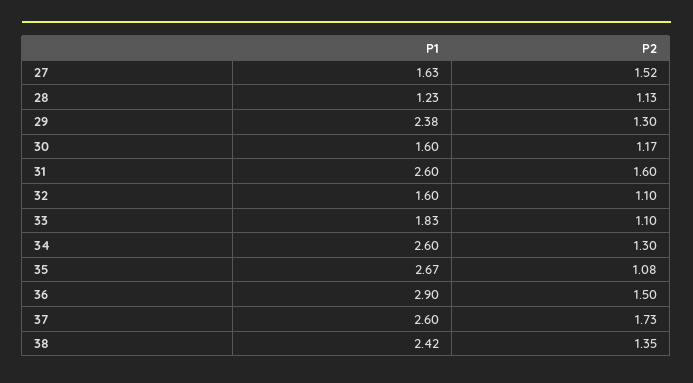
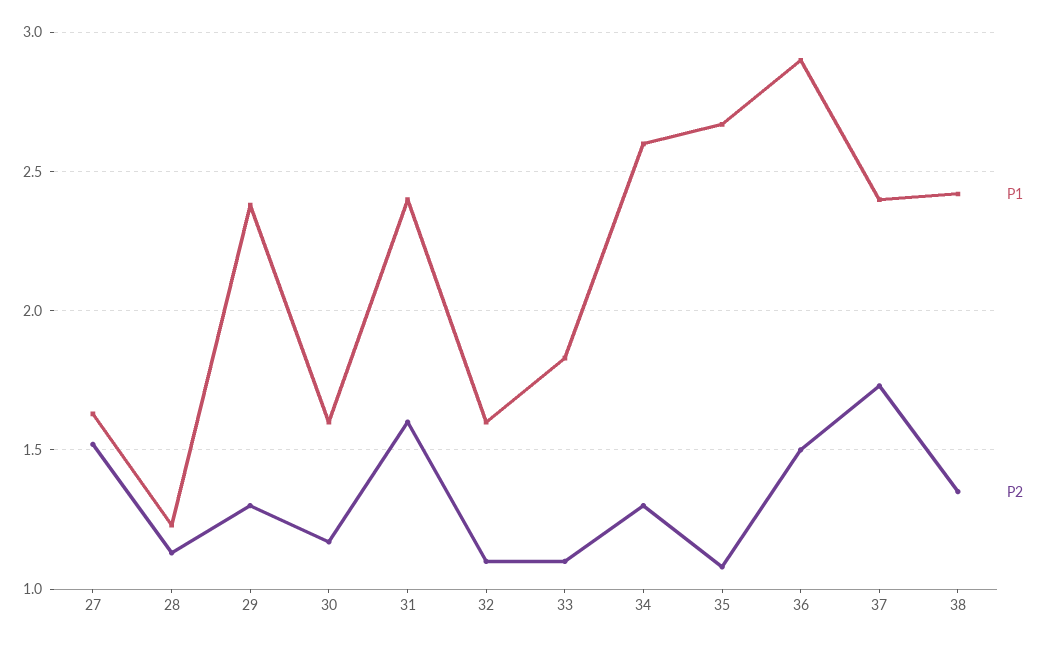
  {
    "P1": {
      "27": 1.63,
      "28": 1.23,
      "29": 2.38,
      "30": 1.6,
-     "31": 2.6,
+     "31": 2.4,
      "32": 1.6,
      "33": 1.83,
      "34": 2.6,
      "35": 2.67,
      "36": 2.9,
-     "37": 2.6,
+     "37": 2.4,
      "38": 2.42
    },
    "P2": {
      "27": 1.52,
      "28": 1.13,
      "29": 1.3,
      "30": 1.17,
      "31": 1.6,
      "32": 1.1,
      "33": 1.1,
      "34": 1.3,
      "35": 1.08,
      "36": 1.5,
      "37": 1.73,
      "38": 1.35
    }
  }

